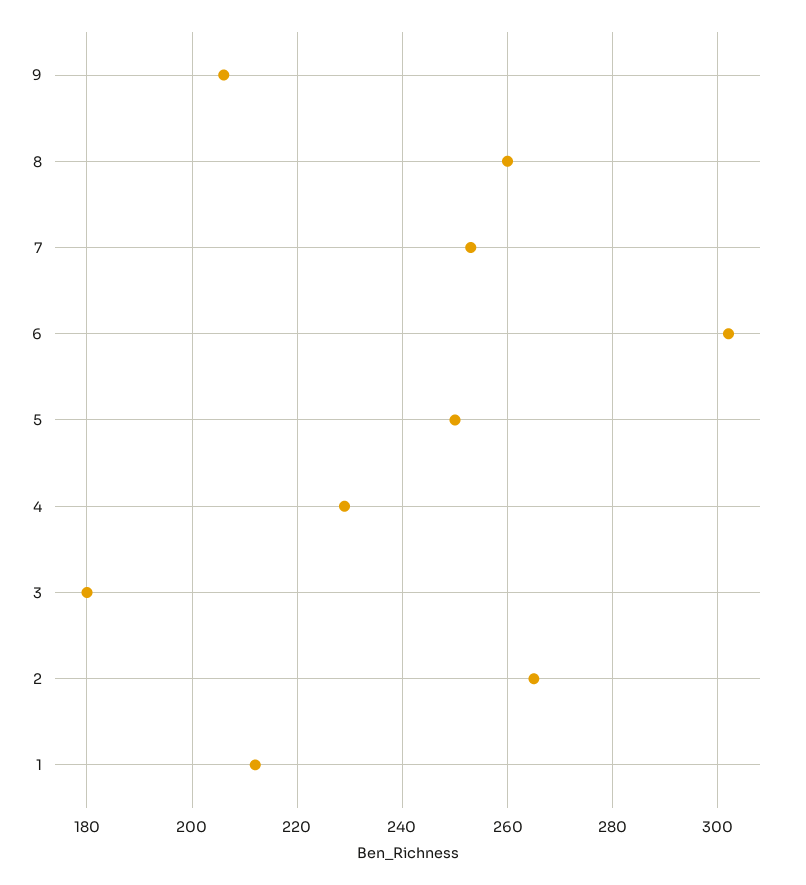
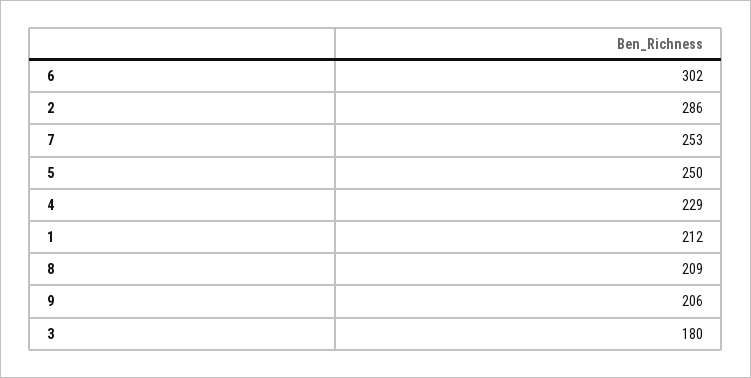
  {
    "9": 206,
-   "8": 260,
+   "8": 209,
    "7": 253,
    "6": 302,
    "5": 250,
    "4": 229,
    "3": 180,
-   "2": 265,
+   "2": 286,
    "1": 212
  }

